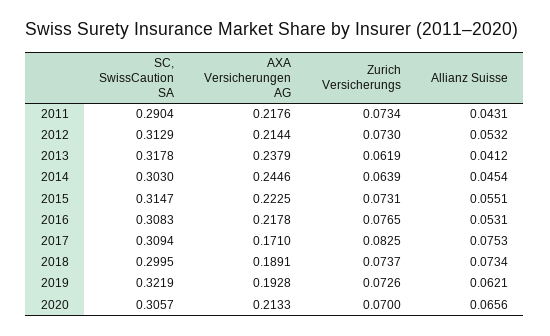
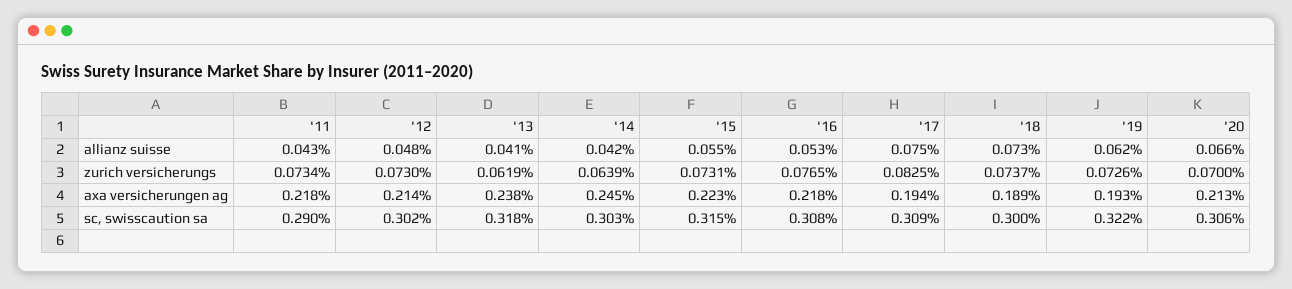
  {
    "SC, SwissCaution SA": {
      "2011": 0.2904,
-     "2012": 0.3129,
+     "2012": 0.302,
      "2013": 0.3178,
      "2014": 0.303,
      "2015": 0.3147,
      "2016": 0.3083,
      "2017": 0.3094,
      "2018": 0.2995,
      "2019": 0.3219,
      "2020": 0.3057
    },
    "AXA Versicherungen AG": {
      "2011": 0.2176,
      "2012": 0.2144,
      "2013": 0.2379,
      "2014": 0.2446,
      "2015": 0.2225,
      "2016": 0.2178,
-     "2017": 0.171,
+     "2017": 0.194,
      "2018": 0.1891,
      "2019": 0.1928,
      "2020": 0.2133
    },
    "Zurich Versicherungs": {
      "2011": 0.0734,
      "2012": 0.073,
      "2013": 0.0619,
      "2014": 0.0639,
      "2015": 0.0731,
      "2016": 0.0765,
      "2017": 0.0825,
      "2018": 0.0737,
      "2019": 0.0726,
      "2020": 0.07
    },
    "Allianz Suisse": {
      "2011": 0.0431,
-     "2012": 0.0532,
+     "2012": 0.048,
      "2013": 0.0412,
-     "2014": 0.0454,
+     "2014": 0.042,
      "2015": 0.0551,
      "2016": 0.0531,
      "2017": 0.0753,
      "2018": 0.0734,
      "2019": 0.0621,
      "2020": 0.0656
    }
  }

